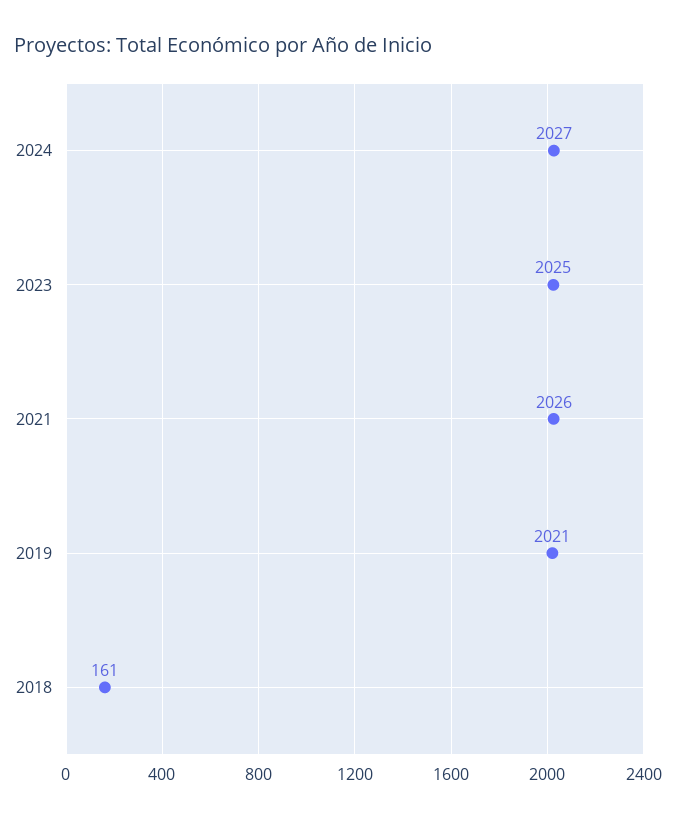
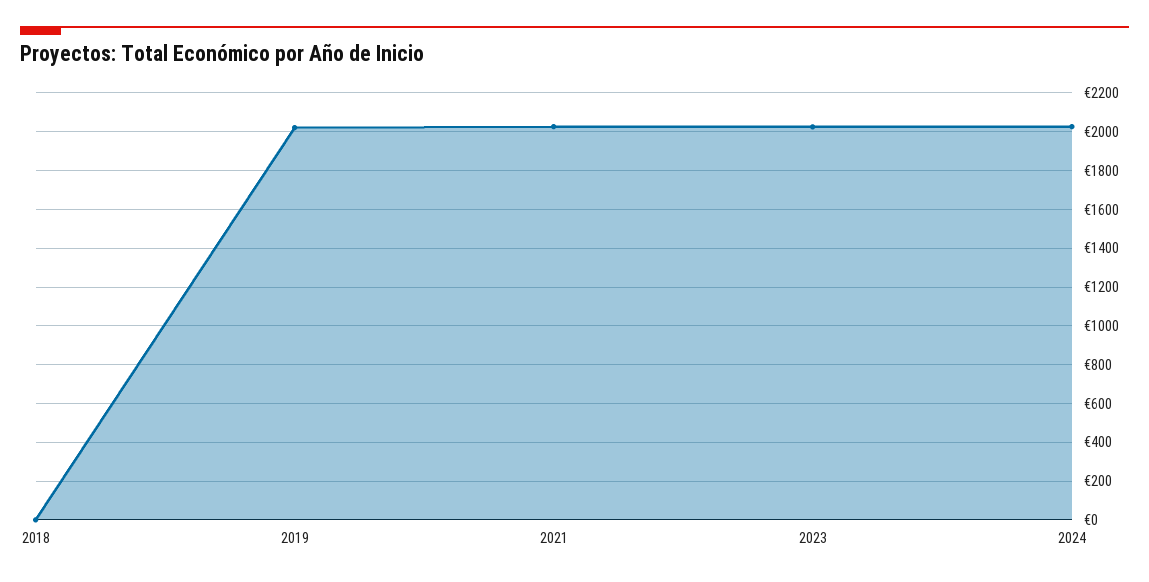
  {
    "2024": 2027,
    "2023": 2025,
    "2021": 2026,
    "2019": 2021,
-   "2018": 161
+   "2018": 0
  }

